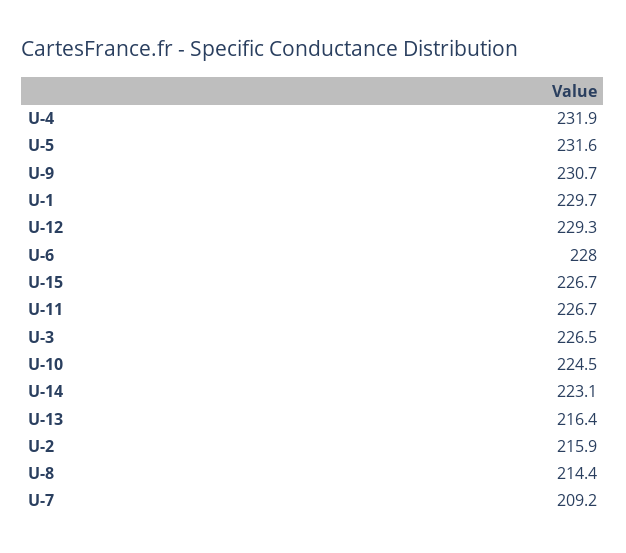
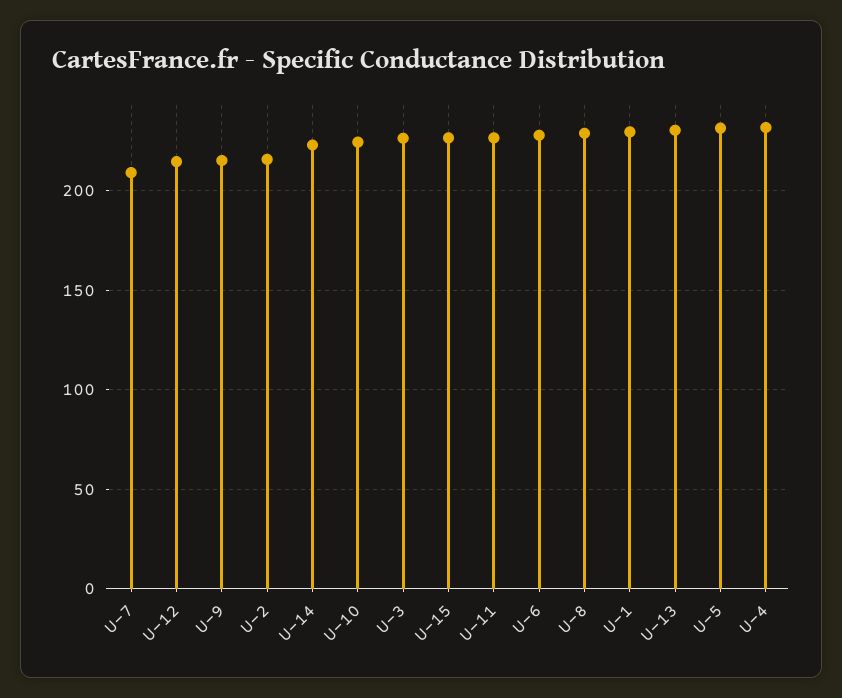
  {
    "U-4": 231.9,
    "U-5": 231.6,
-   "U-9": 230.7,
+   "U-9": 215,
    "U-1": 229.7,
-   "U-12": 229.3,
+   "U-12": 215,
    "U-6": 228,
    "U-15": 226.7,
    "U-11": 226.7,
    "U-3": 226.5,
    "U-10": 224.5,
    "U-14": 223.1,
-   "U-13": 216.4,
+   "U-13": 230,
    "U-2": 215.9,
-   "U-8": 214.4,
+   "U-8": 230,
    "U-7": 209.2
  }

